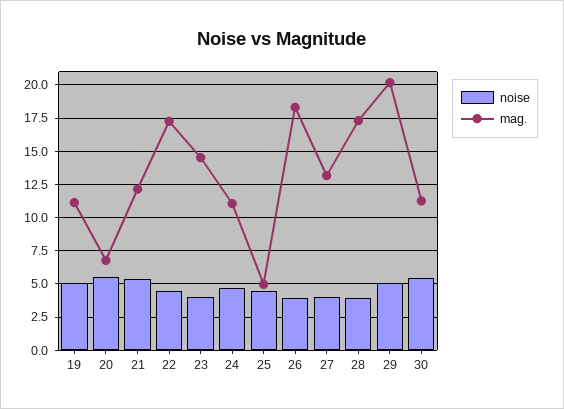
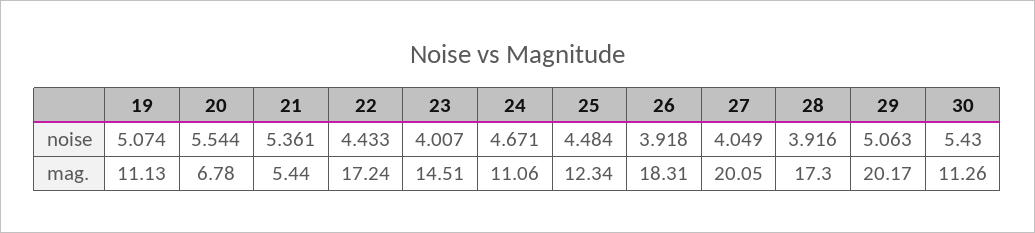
  {
    "noise": {
      "19": 5.074,
      "20": 5.544,
      "21": 5.361,
      "22": 4.433,
      "23": 4.007,
      "24": 4.671,
      "25": 4.484,
      "26": 3.918,
      "27": 4.049,
      "28": 3.916,
      "29": 5.063,
      "30": 5.43
    },
    "mag.": {
      "19": 11.13,
      "20": 6.78,
-     "21": 12,
+     "21": 5.44,
      "22": 17.24,
      "23": 14.51,
      "24": 11.06,
-     "25": 5,
+     "25": 12.34,
      "26": 18.31,
-     "27": 13,
+     "27": 20.05,
      "28": 17.3,
      "29": 20.17,
      "30": 11.26
    }
  }

